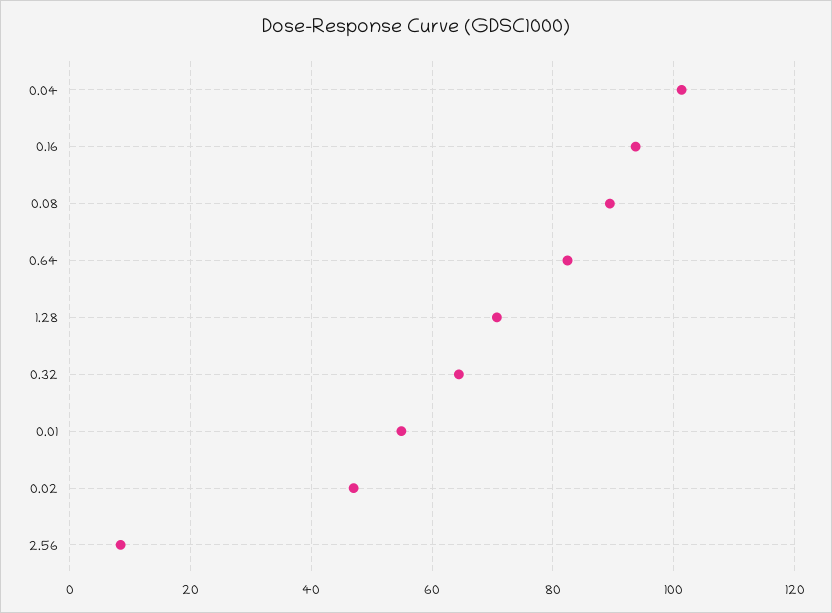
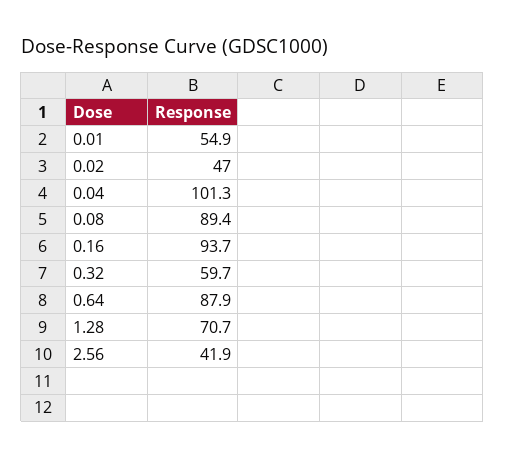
  {
    "0.04": 101.3,
    "0.16": 93.7,
    "0.08": 89.4,
-   "0.64": 82,
+   "0.64": 87.9,
    "1.28": 70.7,
-   "0.32": 64,
+   "0.32": 59.7,
    "0.01": 54.9,
    "0.02": 47,
-   "2.56": 8
+   "2.56": 41.9
  }

